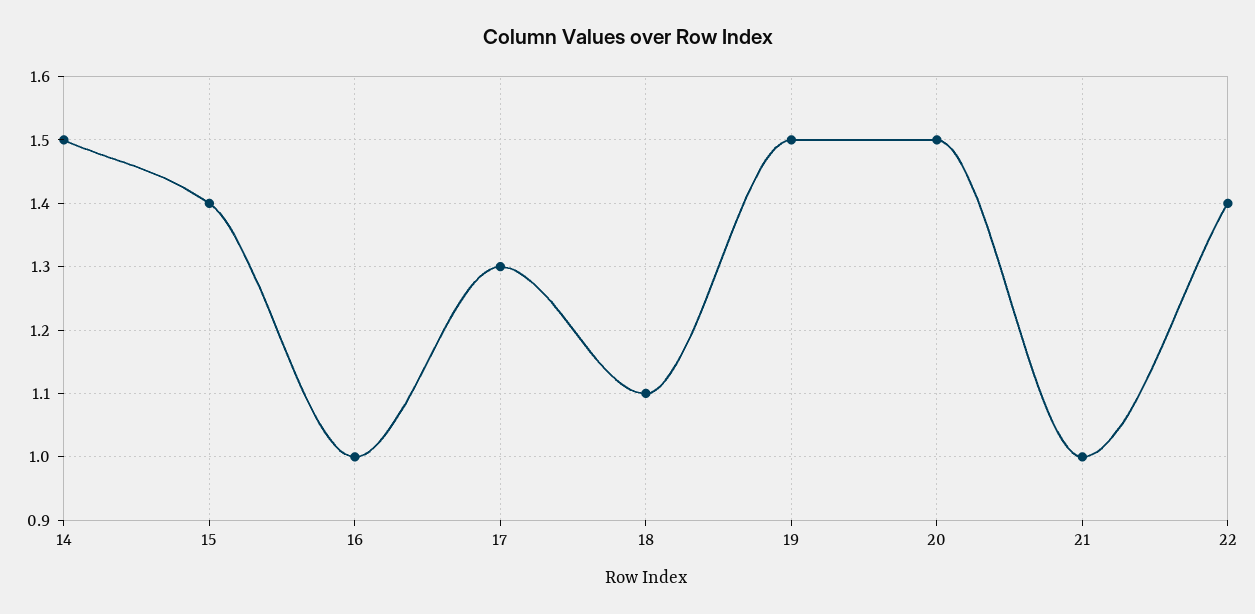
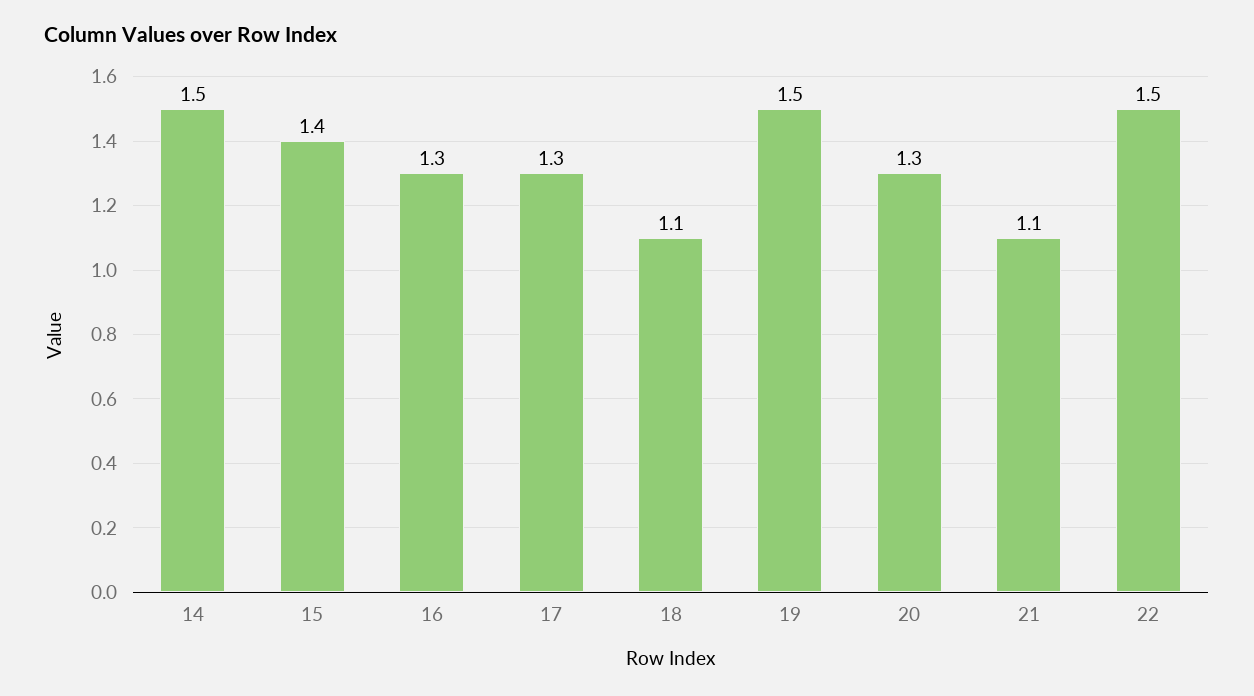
  {
    "14": 1.5,
    "15": 1.4,
-   "16": 1,
+   "16": 1.3,
    "17": 1.3,
    "18": 1.1,
    "19": 1.5,
-   "20": 1.5,
+   "20": 1.3,
-   "21": 1,
+   "21": 1.1,
-   "22": 1.4
+   "22": 1.5
  }

